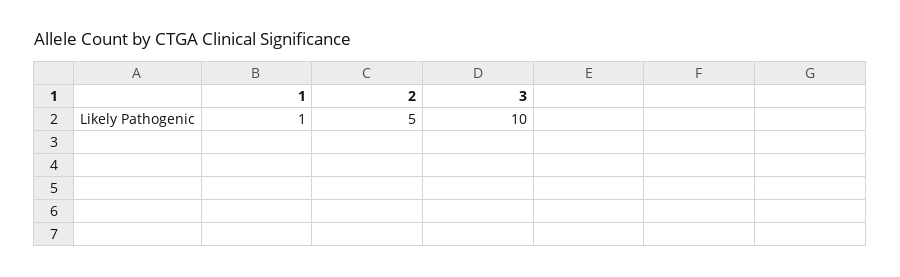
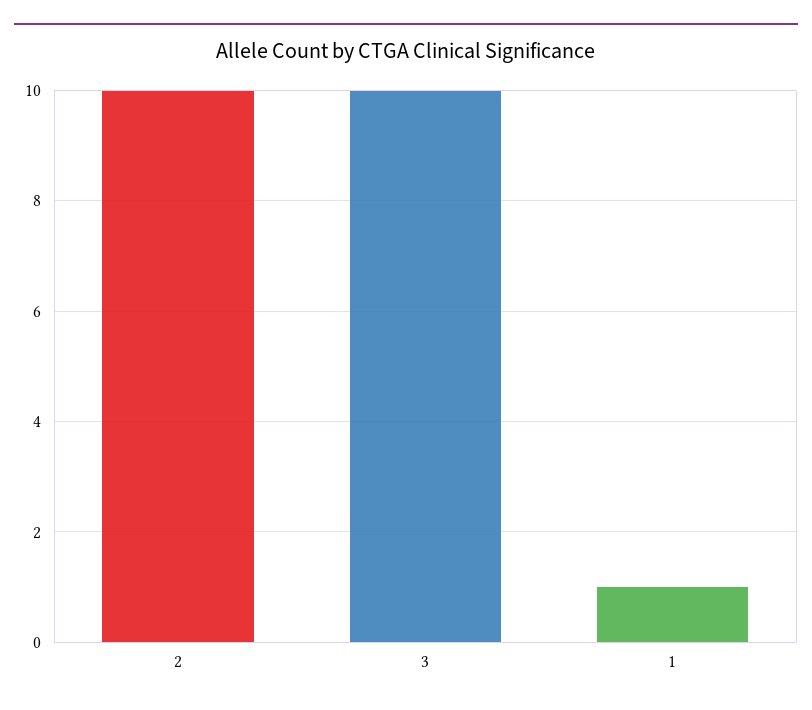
  {
    "1": 1,
-   "2": 5,
+   "2": 10,
    "3": 10
  }

